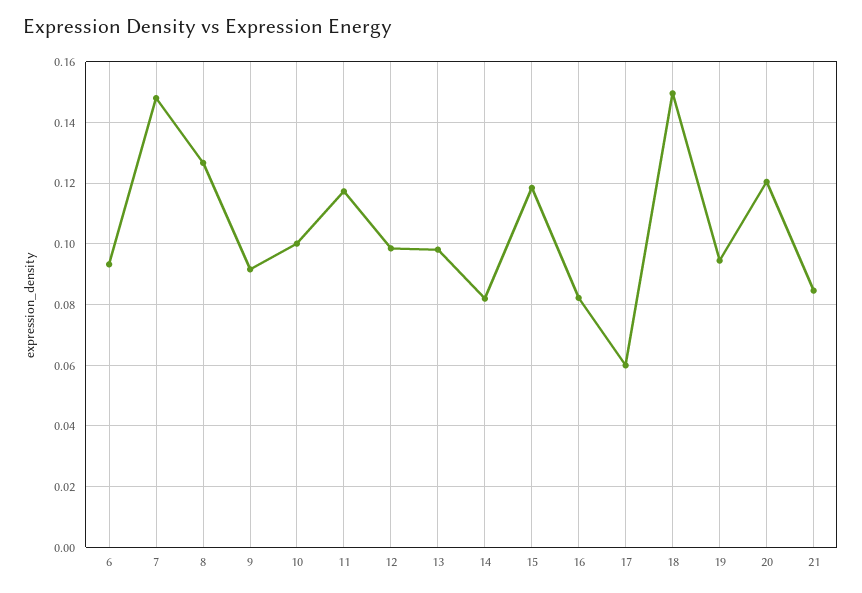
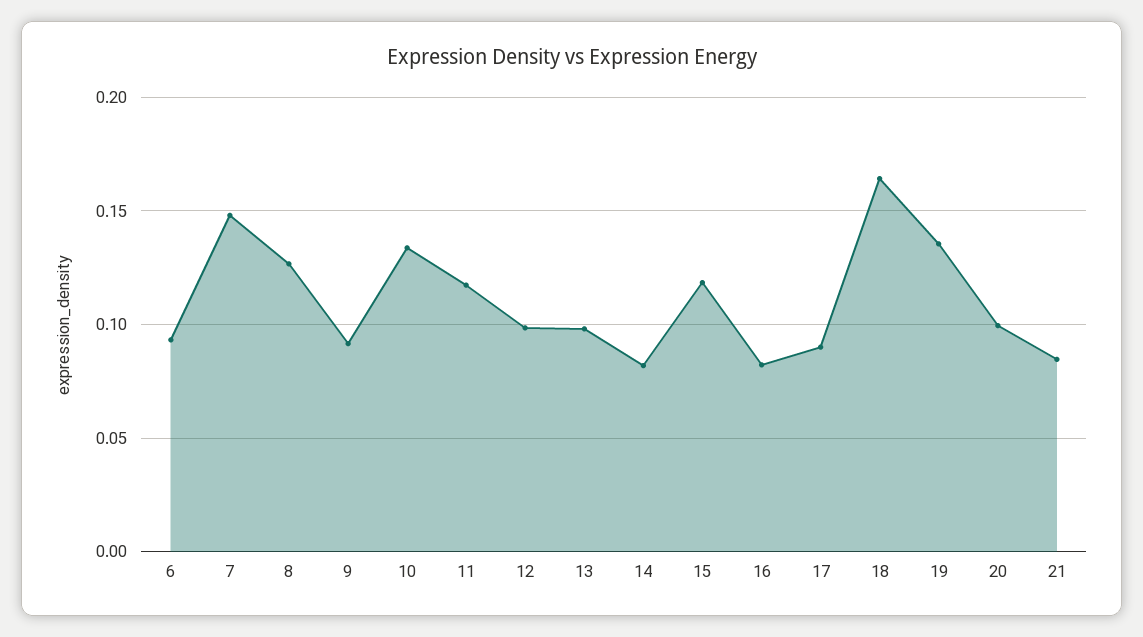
  {
    "6": 0.094,
    "7": 0.148,
    "8": 0.126,
    "9": 0.092,
-   "10": 0.1,
+   "10": 0.135,
    "11": 0.118,
    "12": 0.098,
    "13": 0.098,
    "14": 0.082,
    "15": 0.118,
    "16": 0.082,
-   "17": 0.06,
+   "17": 0.09,
-   "18": 0.15,
+   "18": 0.165,
-   "19": 0.094,
+   "19": 0.135,
-   "20": 0.12,
+   "20": 0.1,
    "21": 0.084
  }

